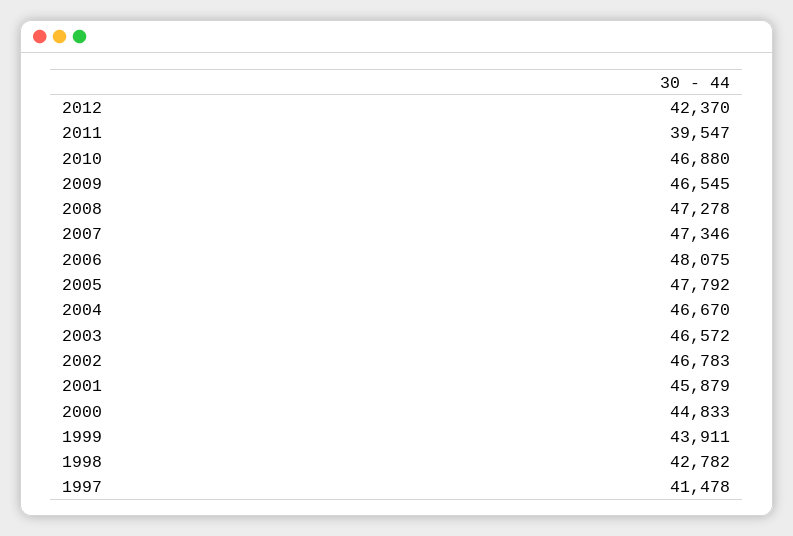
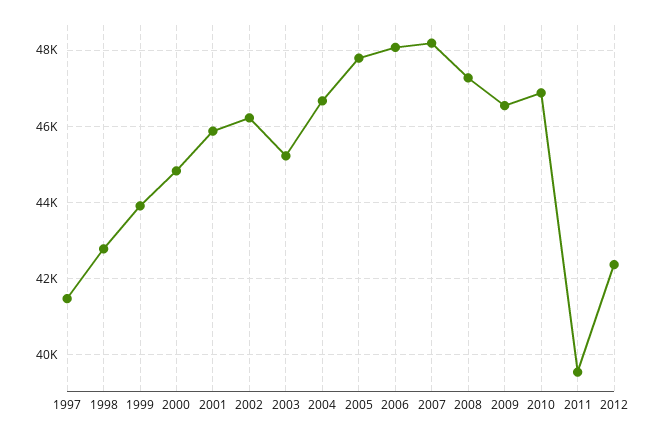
  {
    "2012": 42370,
    "2011": 39547,
    "2010": 46880,
    "2009": 46545,
    "2008": 47278,
-   "2007": 47346,
+   "2007": 48200,
    "2006": 48075,
    "2005": 47792,
    "2004": 46670,
-   "2003": 46572,
+   "2003": 45200,
-   "2002": 46783,
+   "2002": 46200,
    "2001": 45879,
    "2000": 44833,
    "1999": 43911,
    "1998": 42782,
    "1997": 41478
  }

